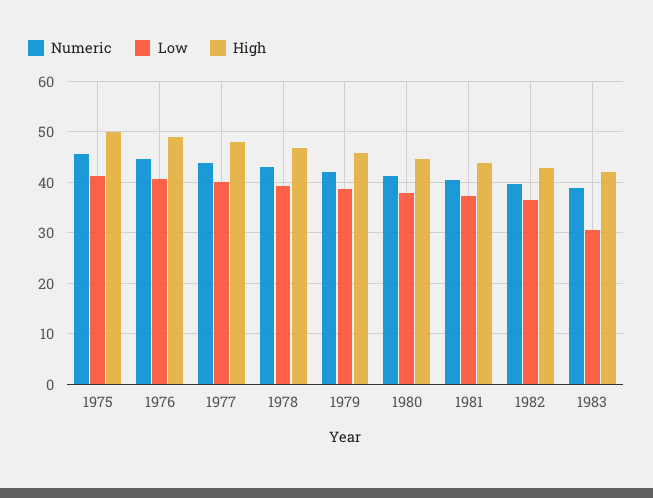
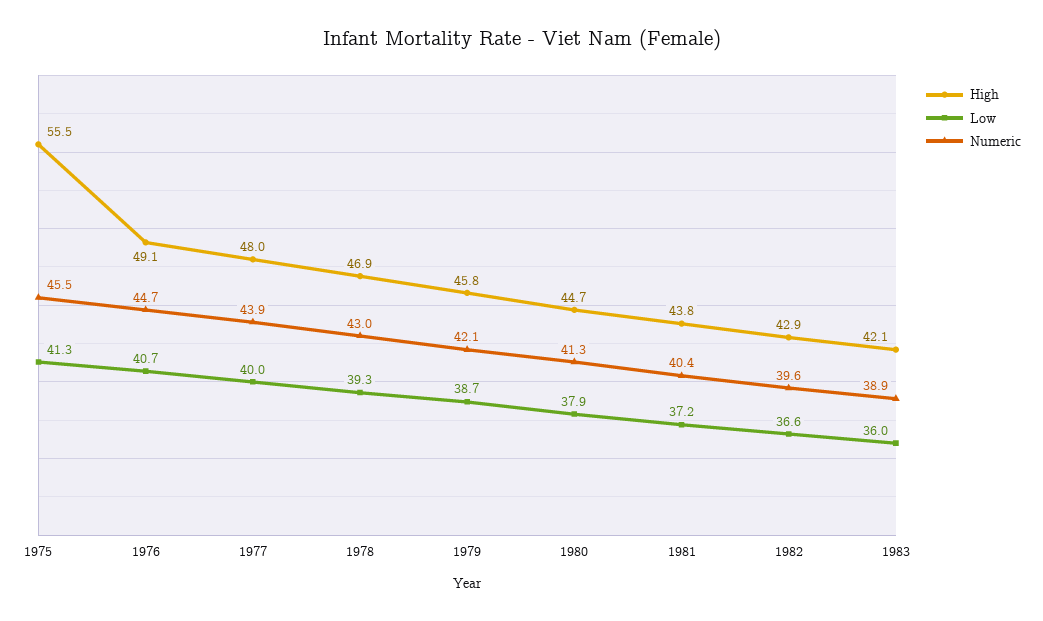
  {
    "Numeric": {
      "1975": 45.5,
      "1976": 44.7,
      "1977": 43.9,
      "1978": 43,
      "1979": 42.1,
      "1980": 41.3,
      "1981": 40.4,
      "1982": 39.6,
      "1983": 38.9
    },
    "Low": {
      "1975": 41.3,
      "1976": 40.7,
      "1977": 40,
      "1978": 39.3,
      "1979": 38.7,
      "1980": 37.9,
      "1981": 37.2,
      "1982": 36.6,
-     "1983": 30
+     "1983": 36
    },
    "High": {
-     "1975": 50,
+     "1975": 55.5,
      "1976": 49.1,
      "1977": 48,
      "1978": 46.9,
      "1979": 45.8,
      "1980": 44.7,
      "1981": 43.8,
      "1982": 42.9,
      "1983": 42.1
    }
  }

